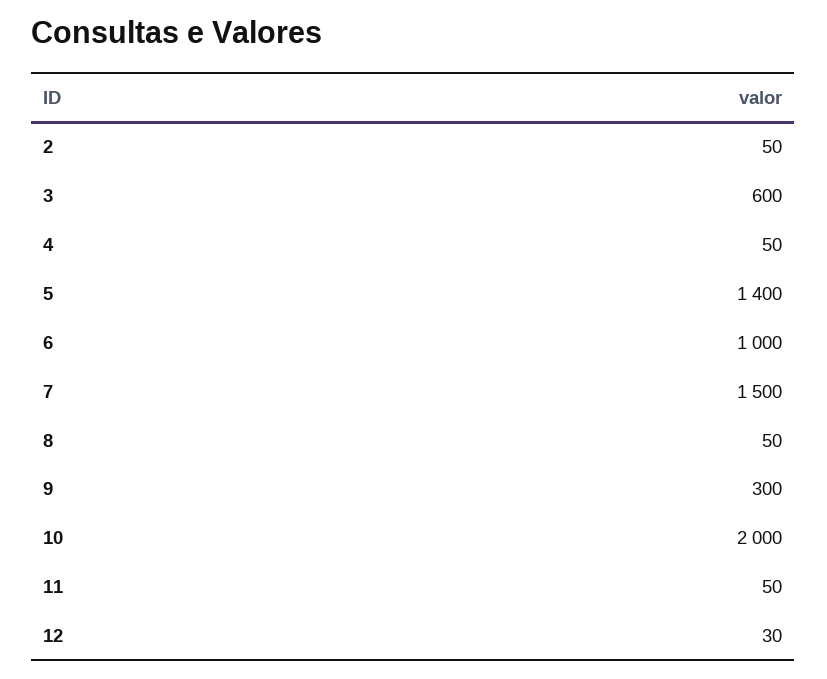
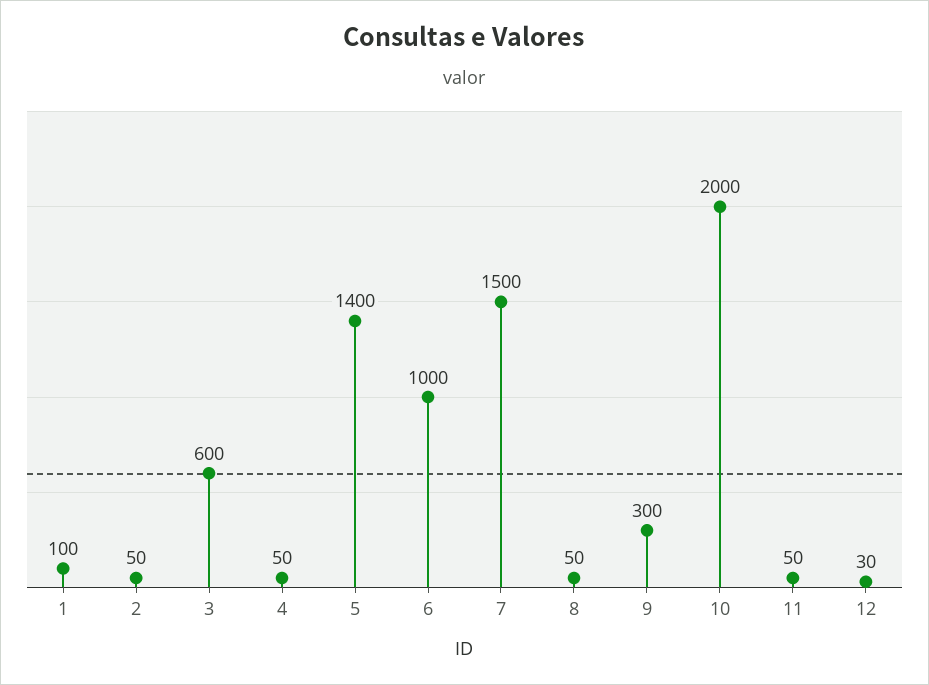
  {
    "2": 50,
    "3": 600,
    "4": 50,
    "5": 1400,
    "6": 1000,
    "7": 1500,
    "8": 50,
    "9": 300,
    "10": 2000,
    "11": 50,
-   "12": 30
+   "12": 30,
+   "1": 100
  }

